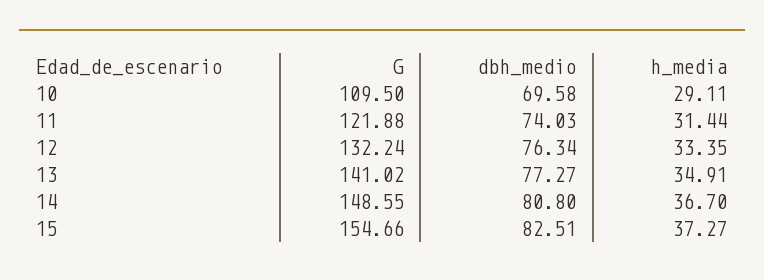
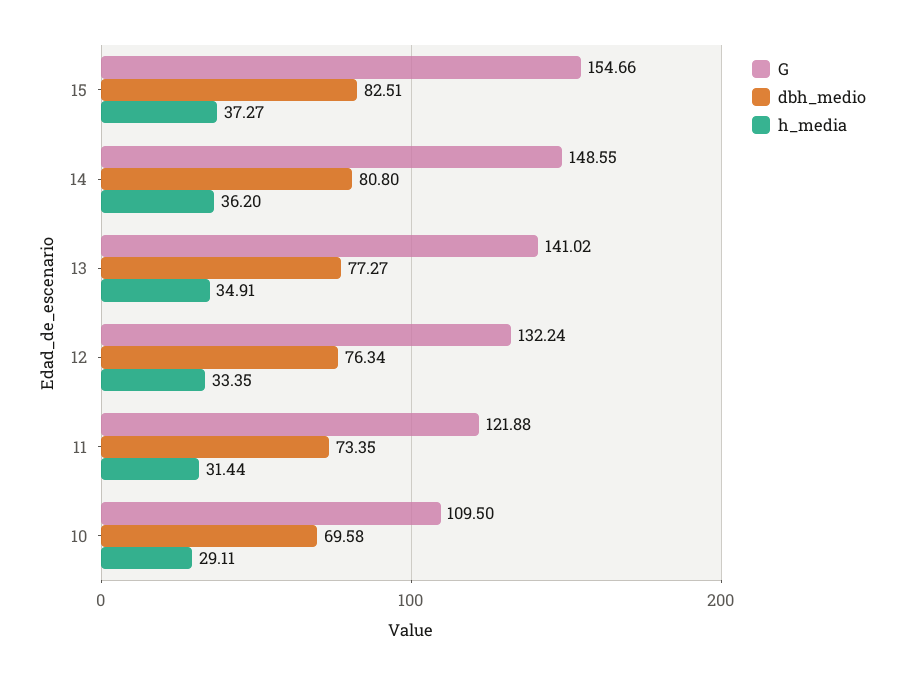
  {
    "G": {
      "10": 109.5,
      "11": 121.88,
      "12": 132.24,
      "13": 141.02,
      "14": 148.55,
      "15": 154.66
    },
    "dbh_medio": {
      "10": 69.58,
-     "11": 74.03,
+     "11": 73.35,
      "12": 76.34,
      "13": 77.27,
      "14": 80.8,
      "15": 82.51
    },
    "h_media": {
      "10": 29.11,
      "11": 31.44,
      "12": 33.35,
      "13": 34.91,
-     "14": 36.7,
+     "14": 36.2,
      "15": 37.27
    }
  }

